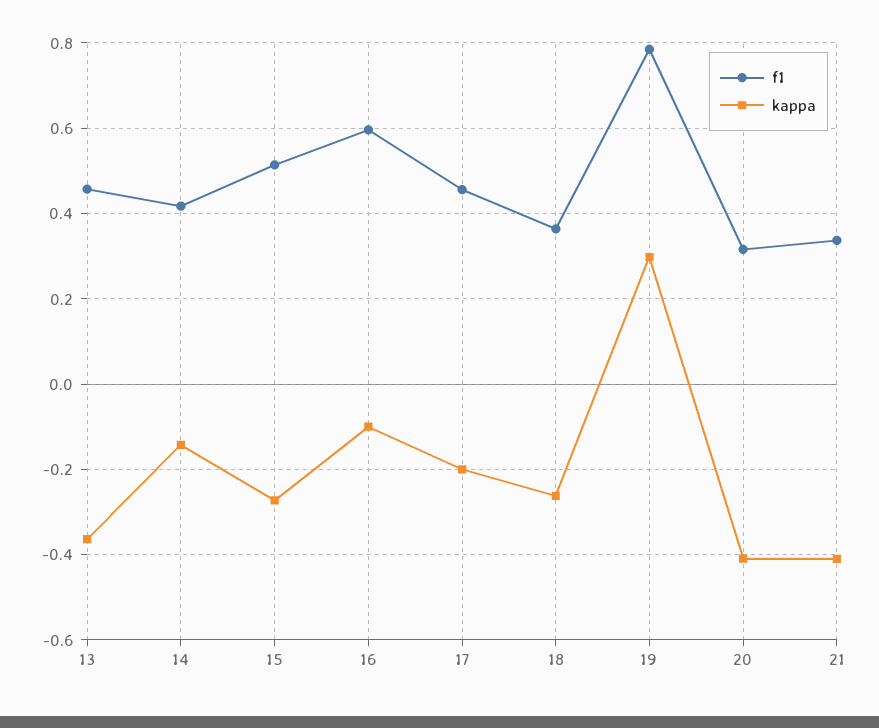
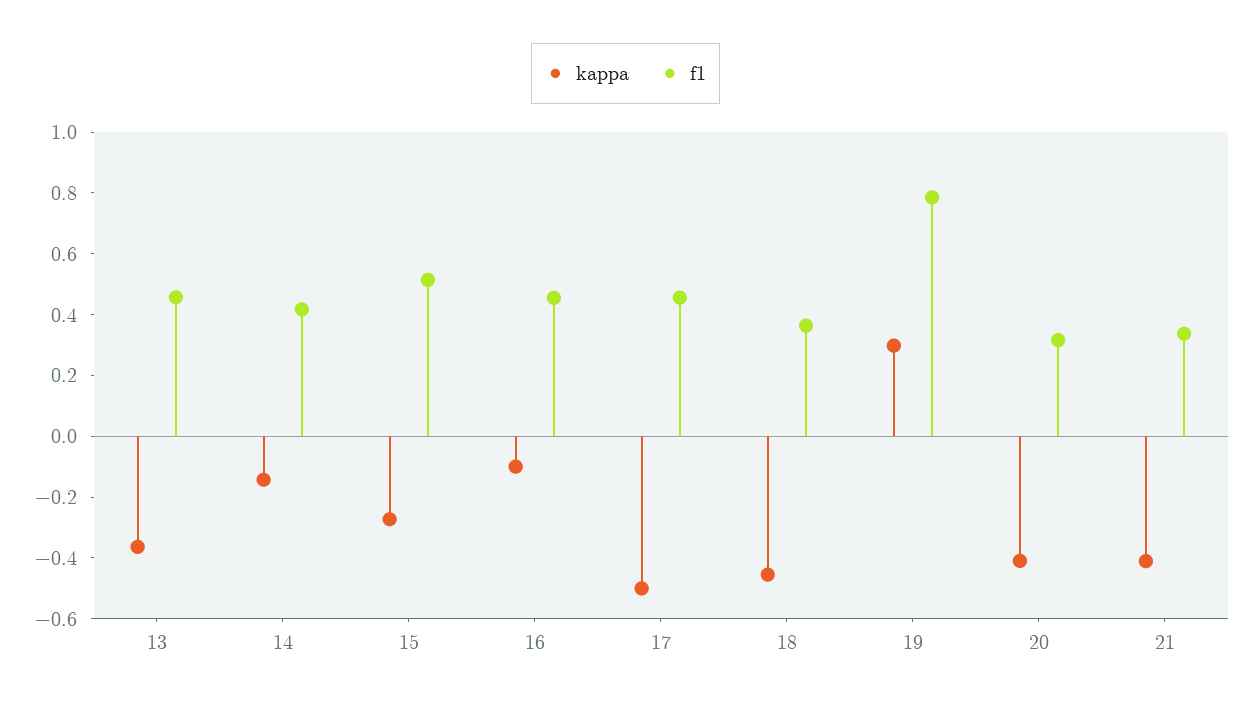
  {
    "f1": {
      "13": 0.46,
      "14": 0.42,
      "15": 0.52,
-     "16": 0.6,
+     "16": 0.45,
      "17": 0.46,
      "18": 0.36,
      "19": 0.78,
      "20": 0.32,
      "21": 0.34
    },
    "kappa": {
      "13": -0.36,
      "14": -0.14,
      "15": -0.28,
      "16": -0.1,
-     "17": -0.2,
+     "17": -0.5,
-     "18": -0.26,
+     "18": -0.45,
      "19": 0.3,
      "20": -0.4,
      "21": -0.42
    }
  }

